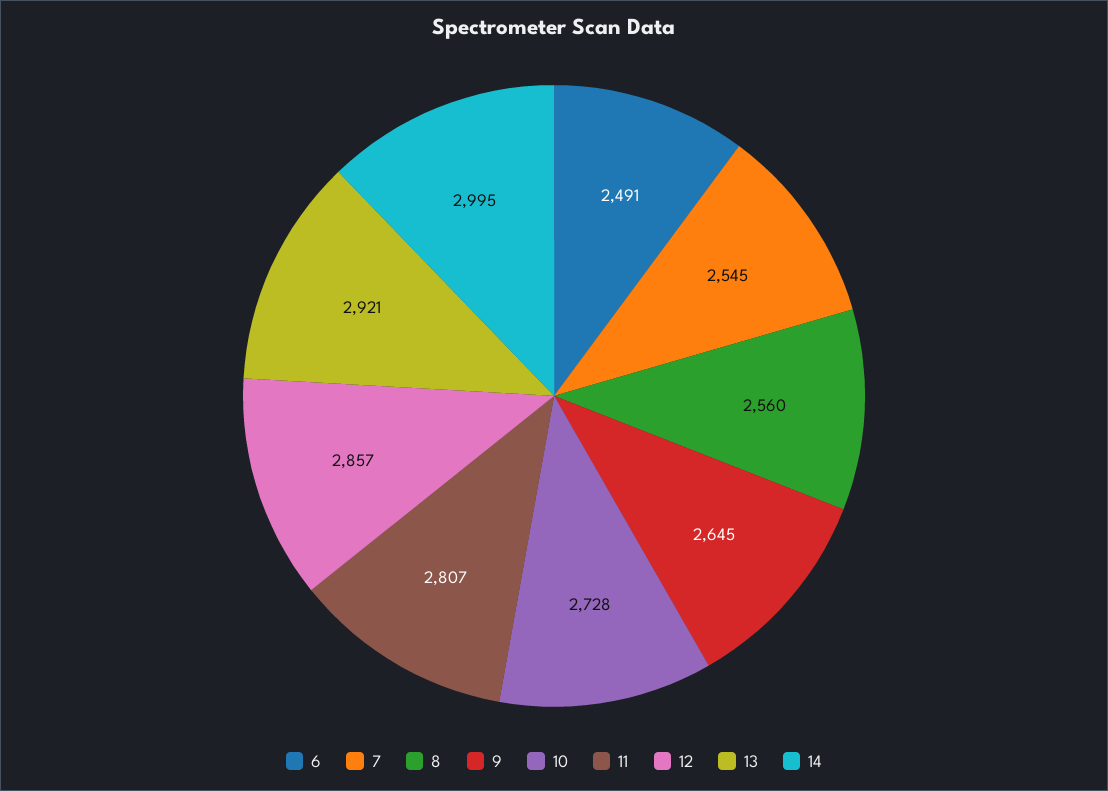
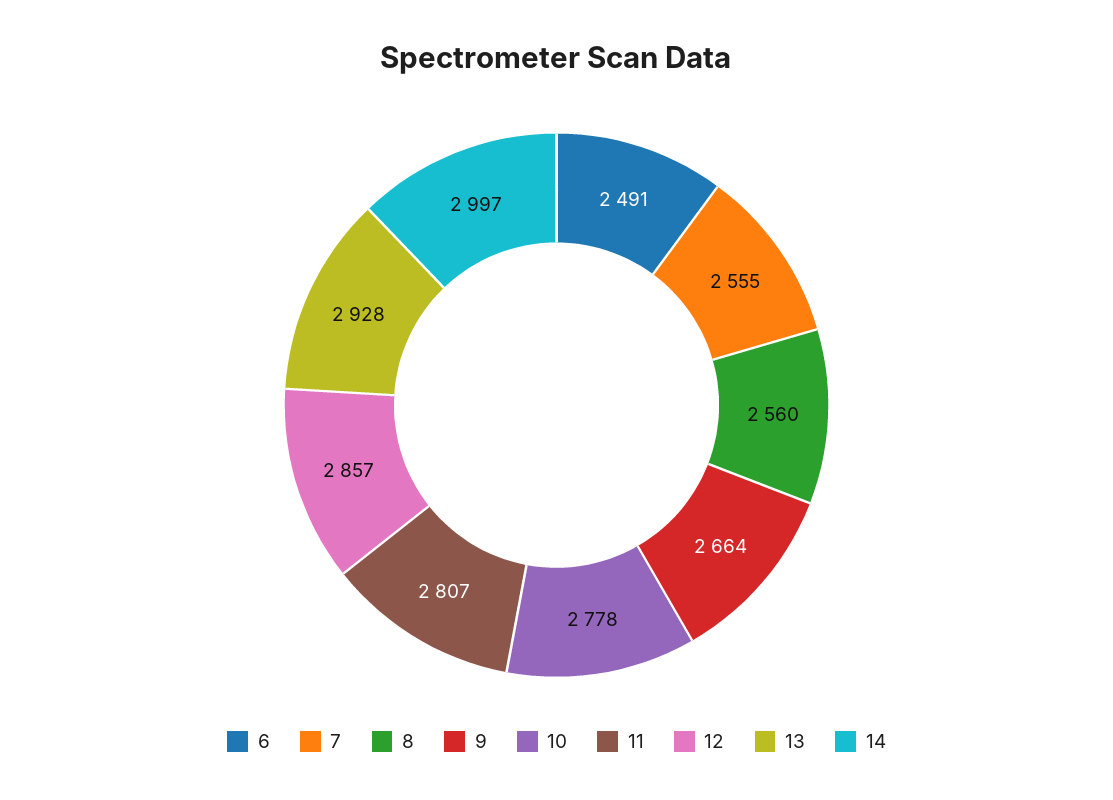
  {
    "6": 2491,
-   "7": 2545,
+   "7": 2555,
    "8": 2560,
-   "9": 2645,
+   "9": 2664,
-   "10": 2728,
+   "10": 2778,
    "11": 2807,
    "12": 2857,
-   "13": 2921,
+   "13": 2928,
-   "14": 2995
+   "14": 2997
  }

